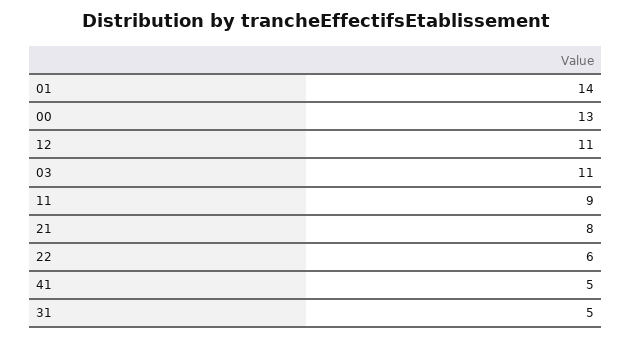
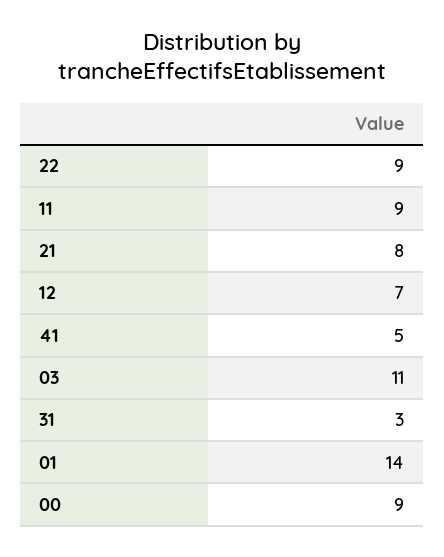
  {
    "01": 14,
-   "00": 13,
+   "00": 9,
-   "12": 11,
+   "12": 7,
    "03": 11,
    "11": 9,
    "21": 8,
-   "22": 6,
+   "22": 9,
    "41": 5,
-   "31": 5
+   "31": 3
  }

